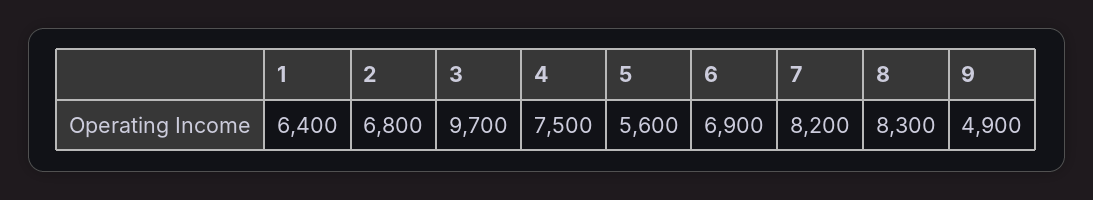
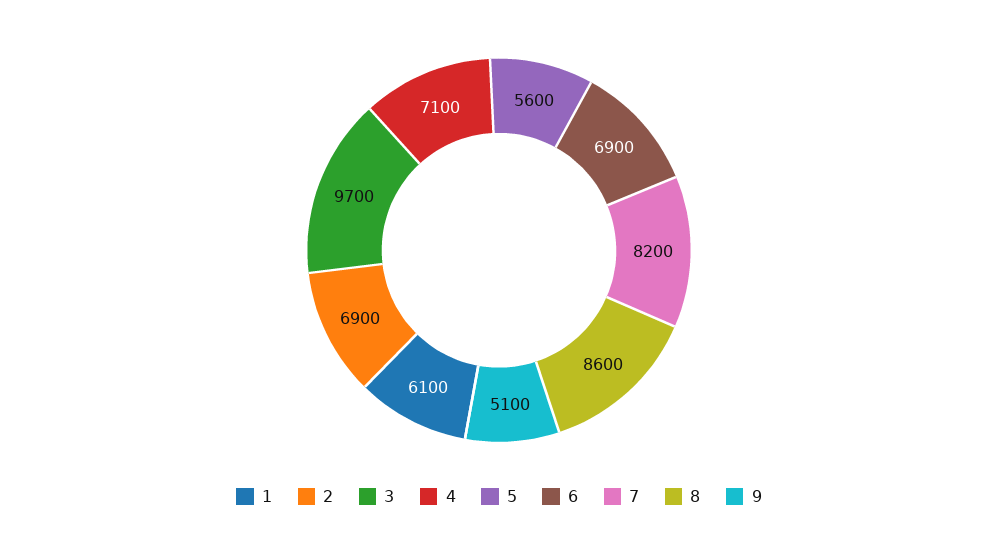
  {
-   "1": 6400,
+   "1": 6100,
-   "2": 6800,
+   "2": 6900,
    "3": 9700,
-   "4": 7500,
+   "4": 7100,
    "5": 5600,
    "6": 6900,
    "7": 8200,
-   "8": 8300,
+   "8": 8600,
-   "9": 4900
+   "9": 5100
  }

